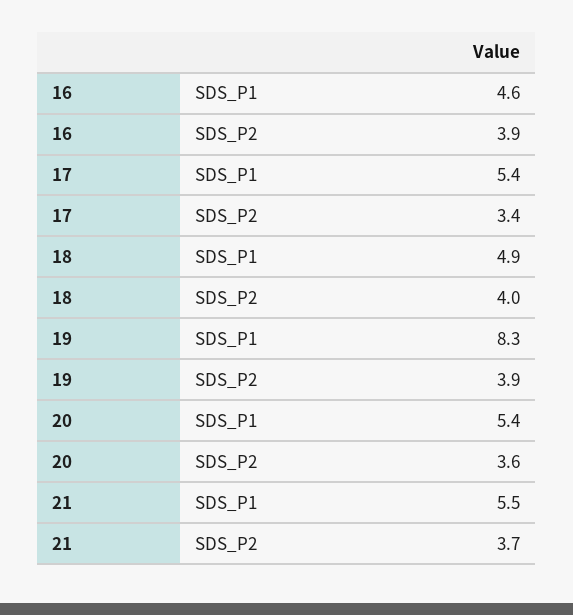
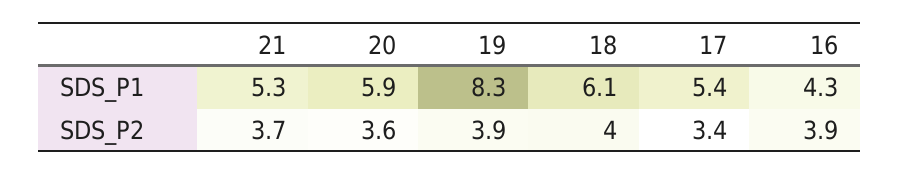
  {
    "16": {
-     "SDS_P1": 4.6,
+     "SDS_P1": 4.3,
      "SDS_P2": 3.9
    },
    "17": {
      "SDS_P1": 5.4,
      "SDS_P2": 3.4
    },
    "18": {
-     "SDS_P1": 4.9,
+     "SDS_P1": 6.1,
      "SDS_P2": 4
    },
    "19": {
      "SDS_P1": 8.3,
      "SDS_P2": 3.9
    },
    "20": {
-     "SDS_P1": 5.4,
+     "SDS_P1": 5.9,
      "SDS_P2": 3.6
    },
    "21": {
-     "SDS_P1": 5.5,
+     "SDS_P1": 5.3,
      "SDS_P2": 3.7
    }
  }

